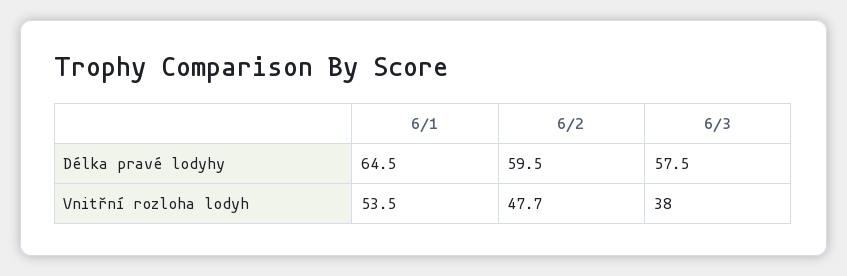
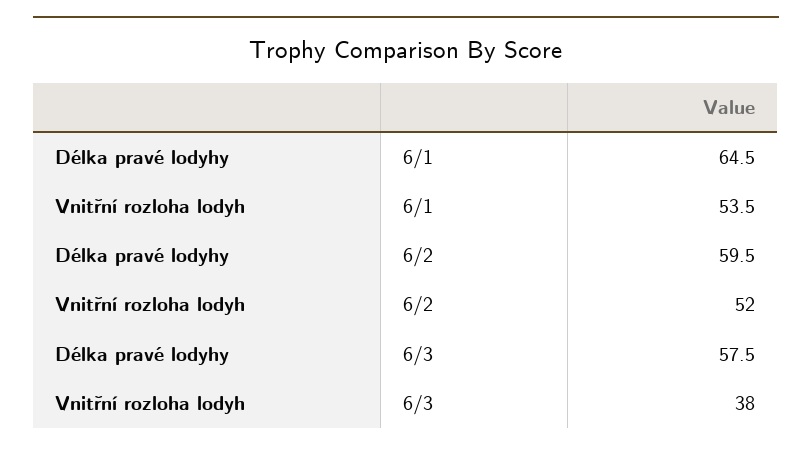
  {
    "6/1": {
      "Délka pravé lodyhy": 64.5,
      "Vnitřní rozloha lodyh": 53.5
    },
    "6/2": {
      "Délka pravé lodyhy": 59.5,
-     "Vnitřní rozloha lodyh": 47.7
+     "Vnitřní rozloha lodyh": 52
    },
    "6/3": {
      "Délka pravé lodyhy": 57.5,
      "Vnitřní rozloha lodyh": 38
    }
  }

